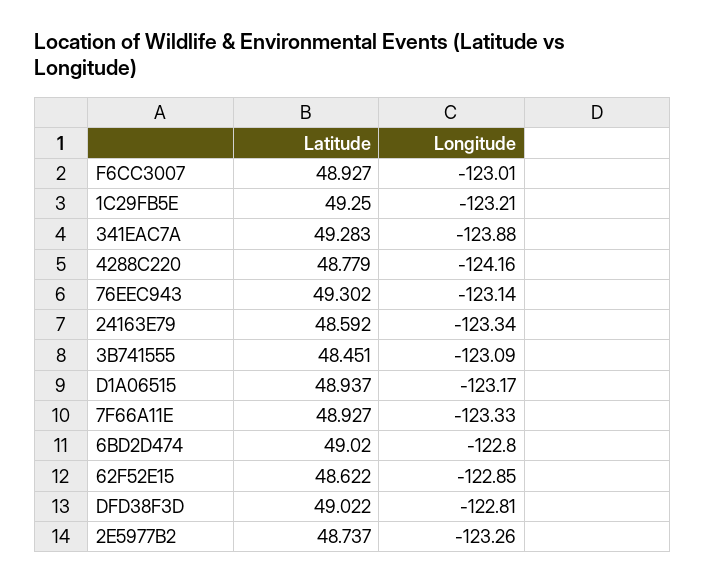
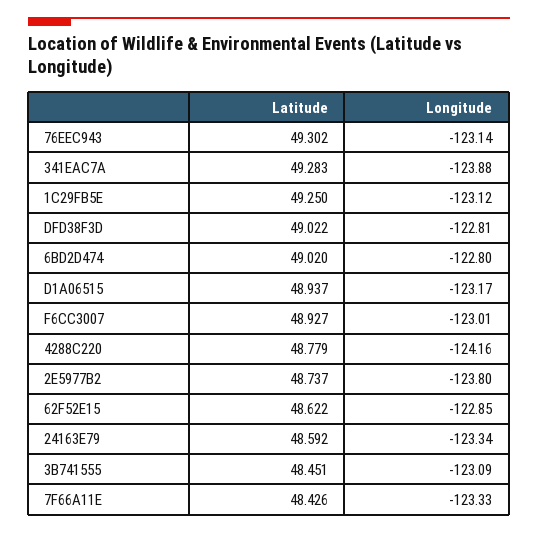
  {
    "Latitude": {
      "F6CC3007": 48.927,
      "1C29FB5E": 49.25,
      "341EAC7A": 49.283,
      "4288C220": 48.779,
      "76EEC943": 49.302,
      "24163E79": 48.592,
      "3B741555": 48.451,
      "D1A06515": 48.937,
-     "7F66A11E": 48.927,
+     "7F66A11E": 48.426,
      "6BD2D474": 49.02,
      "62F52E15": 48.622,
      "DFD38F3D": 49.022,
      "2E5977B2": 48.737
    },
    "Longitude": {
      "F6CC3007": -123.01,
-     "1C29FB5E": -123.21,
+     "1C29FB5E": -123.12,
      "341EAC7A": -123.88,
      "4288C220": -124.16,
      "76EEC943": -123.14,
      "24163E79": -123.34,
      "3B741555": -123.09,
      "D1A06515": -123.17,
      "7F66A11E": -123.33,
      "6BD2D474": -122.8,
      "62F52E15": -122.85,
      "DFD38F3D": -122.81,
-     "2E5977B2": -123.26
+     "2E5977B2": -123.8
    }
  }

